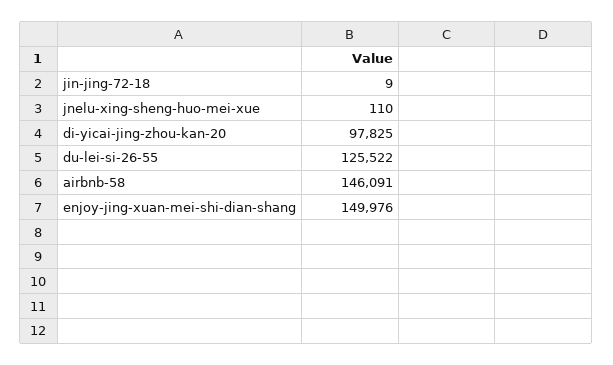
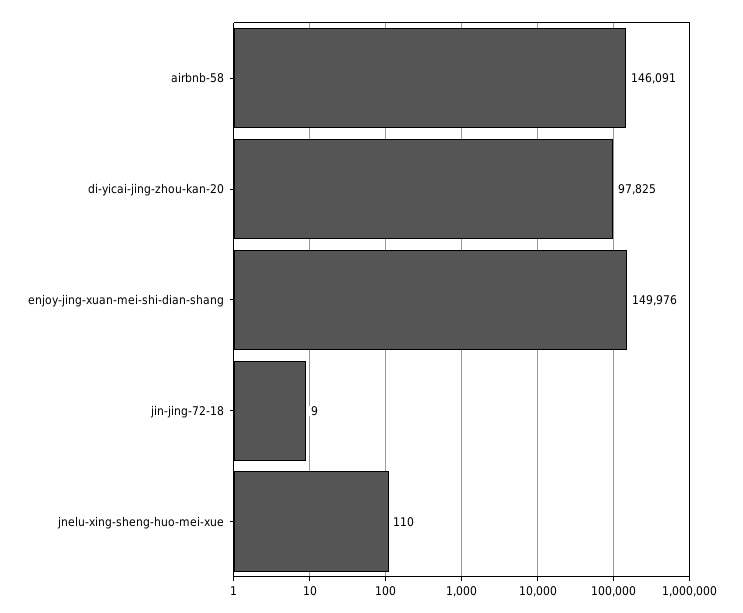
  {
    "jin-jing-72-18": 9,
    "jnelu-xing-sheng-huo-mei-xue": 110,
    "di-yicai-jing-zhou-kan-20": 97825,
-   "du-lei-si-26-55": 125522,
    "airbnb-58": 146091,
    "enjoy-jing-xuan-mei-shi-dian-shang": 149976
  }

